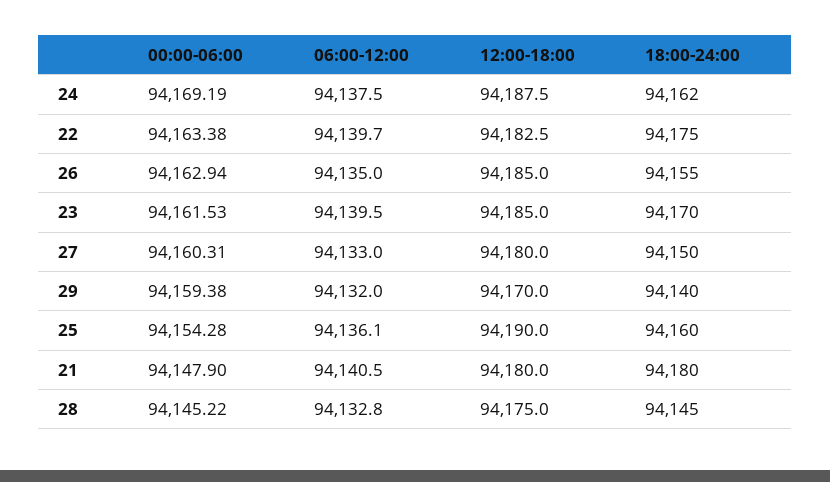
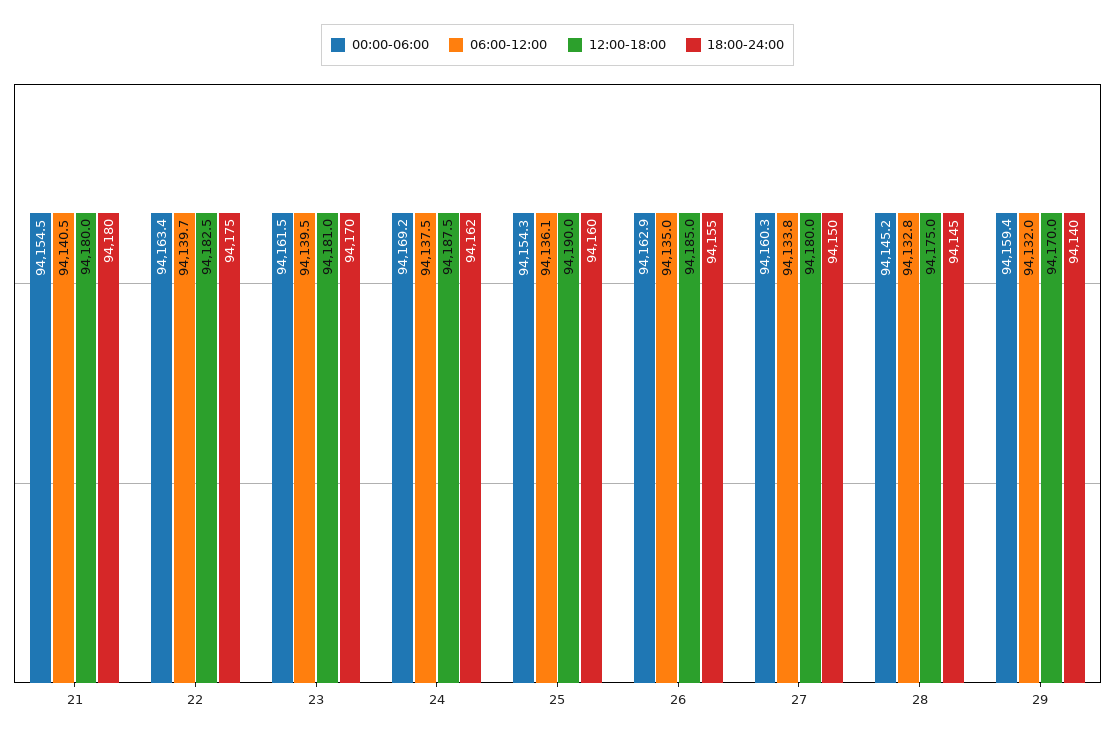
  {
    "00:00-06:00": {
      "24": 94169.19,
      "22": 94163.38,
      "26": 94162.94,
      "23": 94161.53,
      "27": 94160.31,
      "29": 94159.38,
      "25": 94154.28,
-     "21": 94147.9,
+     "21": 94154.5,
      "28": 94145.22
    },
    "06:00-12:00": {
      "24": 94137.5,
      "22": 94139.7,
      "26": 94135,
      "23": 94139.5,
-     "27": 94133,
+     "27": 94133.8,
      "29": 94132,
      "25": 94136.1,
      "21": 94140.5,
      "28": 94132.8
    },
    "12:00-18:00": {
      "24": 94187.5,
      "22": 94182.5,
      "26": 94185,
-     "23": 94185,
+     "23": 94181,
      "27": 94180,
      "29": 94170,
      "25": 94190,
      "21": 94180,
      "28": 94175
    },
    "18:00-24:00": {
      "24": 94162,
      "22": 94175,
      "26": 94155,
      "23": 94170,
      "27": 94150,
      "29": 94140,
      "25": 94160,
      "21": 94180,
      "28": 94145
    }
  }

